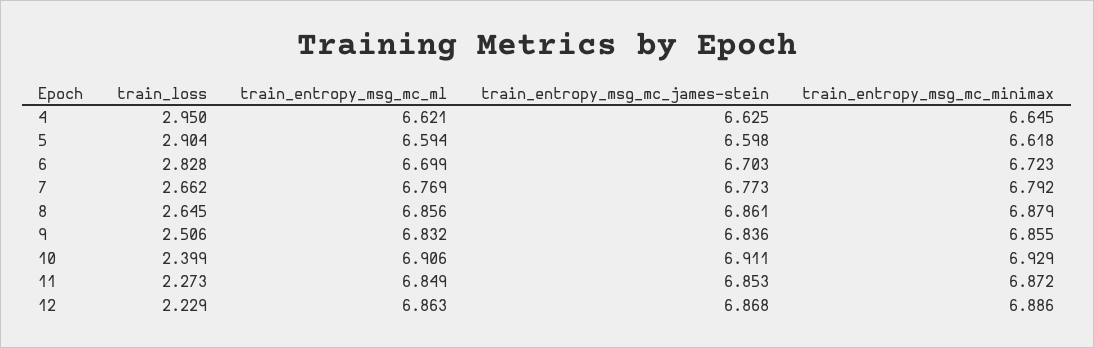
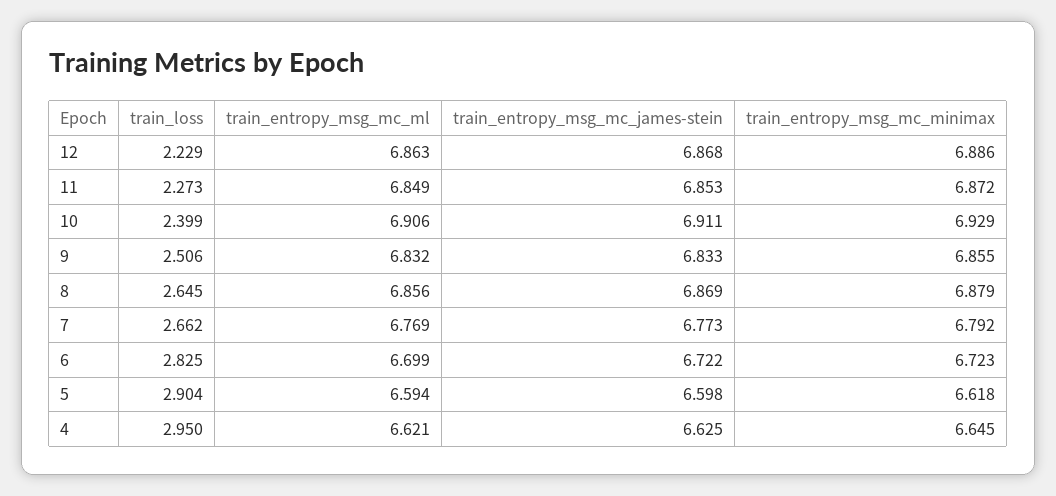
  {
    "train_loss": {
      "4": 2.95,
      "5": 2.904,
-     "6": 2.828,
+     "6": 2.825,
      "7": 2.662,
      "8": 2.645,
      "9": 2.506,
      "10": 2.399,
      "11": 2.273,
      "12": 2.229
    },
    "train_entropy_msg_mc_ml": {
      "4": 6.621,
      "5": 6.594,
      "6": 6.699,
      "7": 6.769,
      "8": 6.856,
      "9": 6.832,
      "10": 6.906,
      "11": 6.849,
      "12": 6.863
    },
    "train_entropy_msg_mc_james-stein": {
      "4": 6.625,
      "5": 6.598,
-     "6": 6.703,
+     "6": 6.722,
      "7": 6.773,
-     "8": 6.861,
+     "8": 6.869,
-     "9": 6.836,
+     "9": 6.833,
      "10": 6.911,
      "11": 6.853,
      "12": 6.868
    },
    "train_entropy_msg_mc_minimax": {
      "4": 6.645,
      "5": 6.618,
      "6": 6.723,
      "7": 6.792,
      "8": 6.879,
      "9": 6.855,
      "10": 6.929,
      "11": 6.872,
      "12": 6.886
    }
  }

